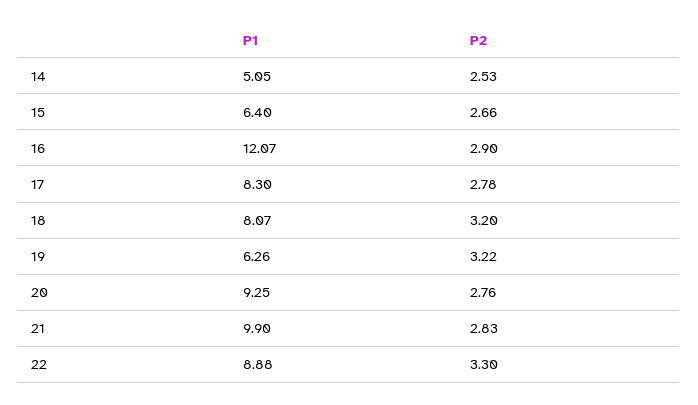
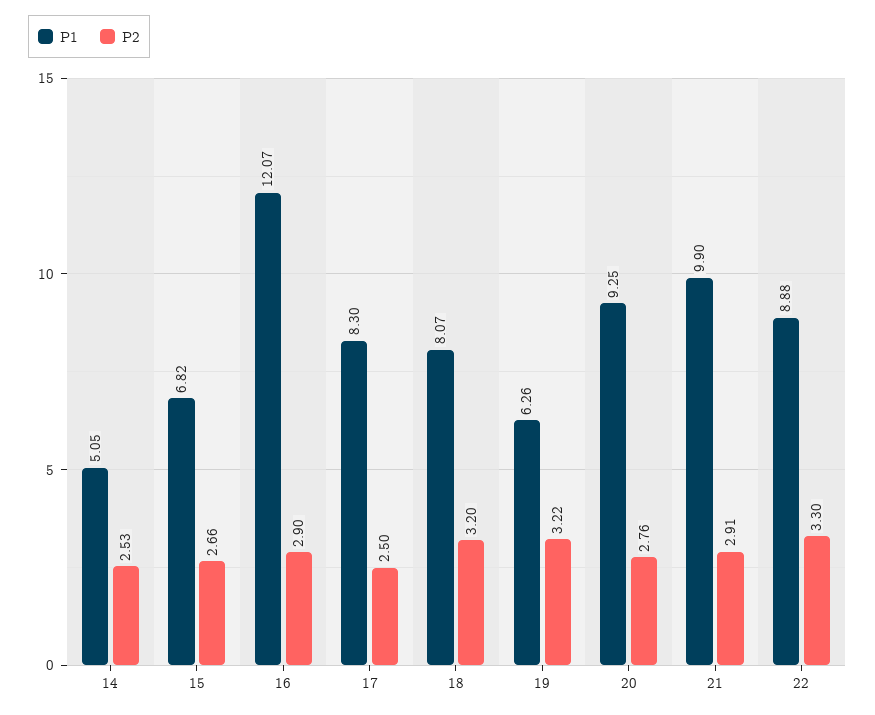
  {
    "P1": {
      "14": 5.05,
-     "15": 6.4,
+     "15": 6.82,
      "16": 12.07,
      "17": 8.3,
      "18": 8.07,
      "19": 6.26,
      "20": 9.25,
      "21": 9.9,
      "22": 8.88
    },
    "P2": {
      "14": 2.53,
      "15": 2.66,
      "16": 2.9,
-     "17": 2.78,
+     "17": 2.5,
      "18": 3.2,
      "19": 3.22,
      "20": 2.76,
-     "21": 2.83,
+     "21": 2.91,
      "22": 3.3
    }
  }

